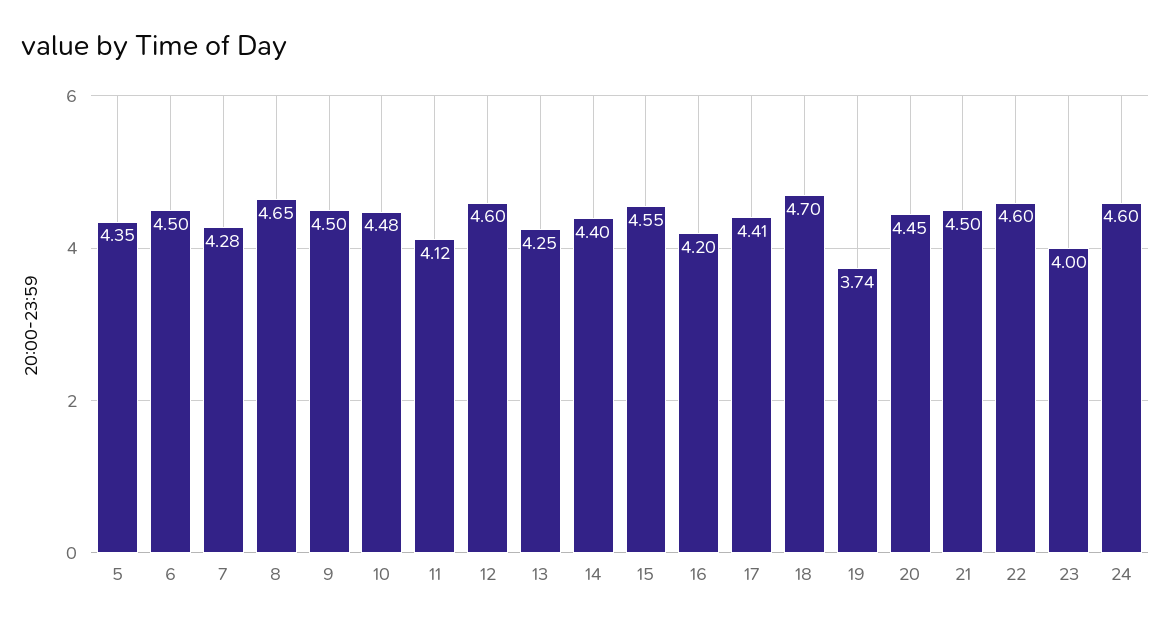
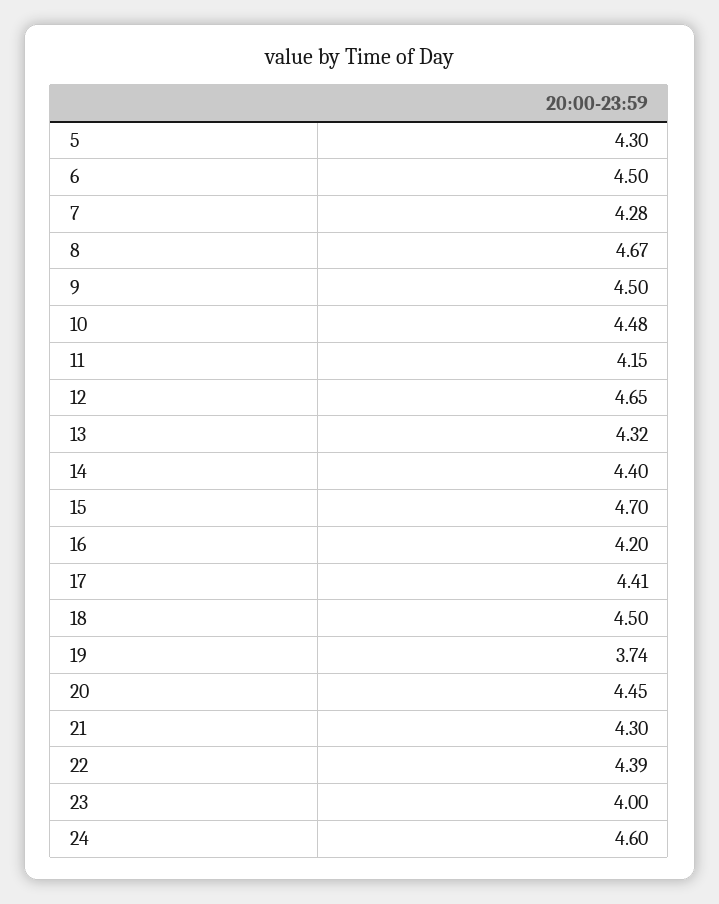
  {
-   "5": 4.35,
+   "5": 4.3,
    "6": 4.5,
    "7": 4.28,
-   "8": 4.65,
+   "8": 4.67,
    "9": 4.5,
    "10": 4.48,
-   "11": 4.12,
+   "11": 4.15,
-   "12": 4.6,
+   "12": 4.65,
-   "13": 4.25,
+   "13": 4.32,
    "14": 4.4,
-   "15": 4.55,
+   "15": 4.7,
    "16": 4.2,
    "17": 4.41,
-   "18": 4.7,
+   "18": 4.5,
    "19": 3.74,
    "20": 4.45,
-   "21": 4.5,
+   "21": 4.3,
-   "22": 4.6,
+   "22": 4.39,
    "23": 4,
    "24": 4.6
  }

